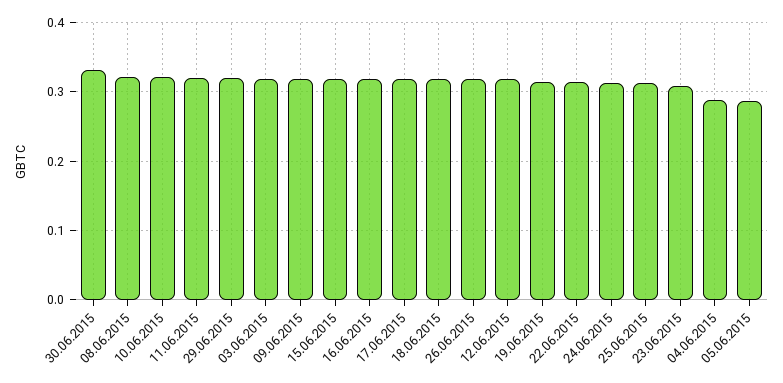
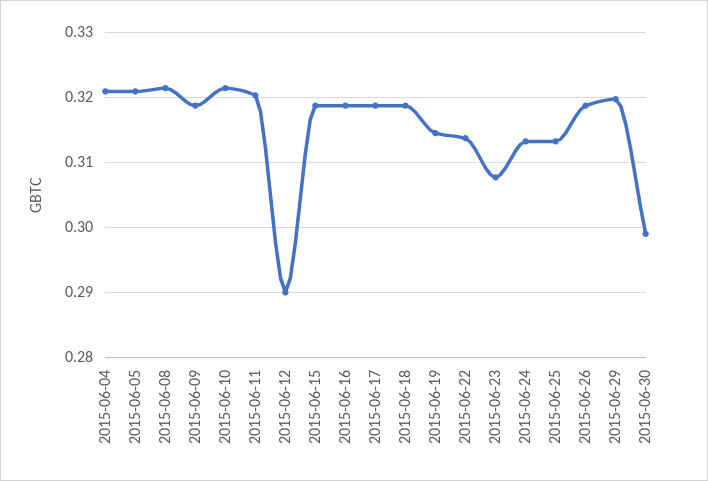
  {
-   "30.06.2015": 0.33,
+   "30.06.2015": 0.299,
    "08.06.2015": 0.321,
    "10.06.2015": 0.321,
    "11.06.2015": 0.32,
    "29.06.2015": 0.32,
-   "03.06.2015": 0.32,
    "09.06.2015": 0.319,
    "15.06.2015": 0.319,
    "16.06.2015": 0.319,
    "17.06.2015": 0.319,
    "18.06.2015": 0.319,
    "26.06.2015": 0.319,
-   "12.06.2015": 0.32,
+   "12.06.2015": 0.29,
    "19.06.2015": 0.315,
    "22.06.2015": 0.314,
    "24.06.2015": 0.313,
    "25.06.2015": 0.313,
    "23.06.2015": 0.308,
-   "04.06.2015": 0.29,
+   "04.06.2015": 0.321,
-   "05.06.2015": 0.29
+   "05.06.2015": 0.321
  }

